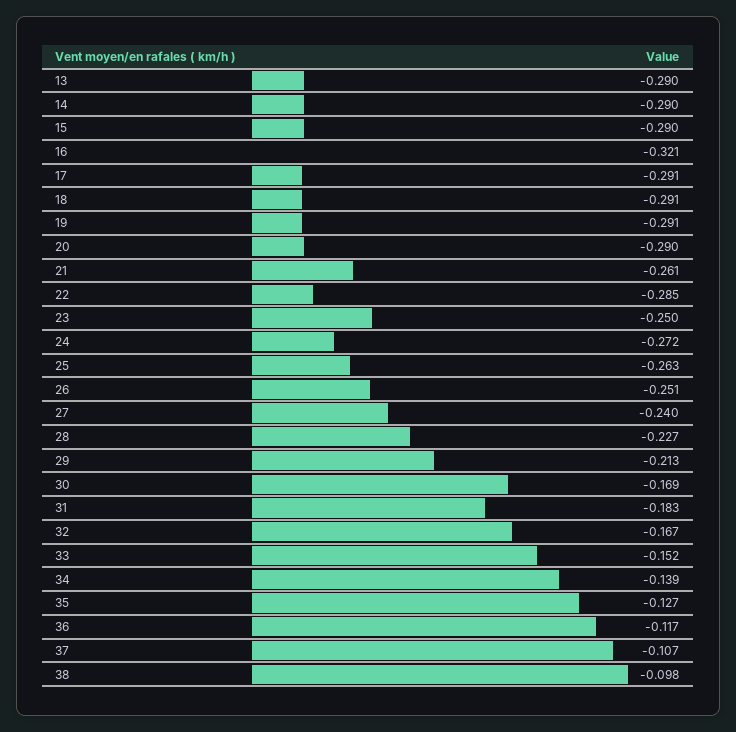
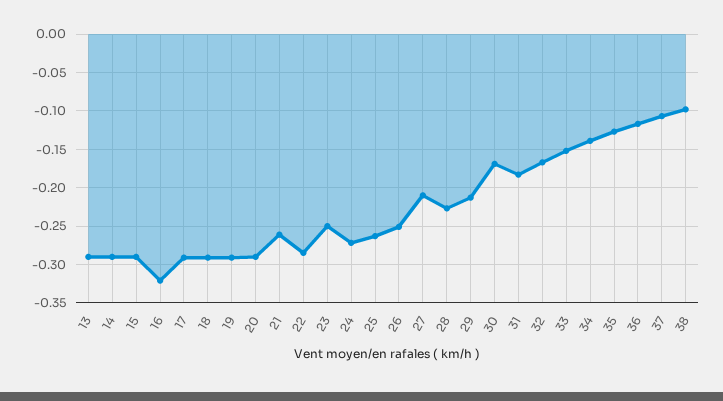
  {
    "13": -0.29,
    "14": -0.29,
    "15": -0.29,
    "16": -0.321,
    "17": -0.291,
    "18": -0.291,
    "19": -0.291,
    "20": -0.29,
    "21": -0.261,
    "22": -0.285,
    "23": -0.25,
    "24": -0.272,
    "25": -0.263,
    "26": -0.251,
-   "27": -0.24,
+   "27": -0.21,
    "28": -0.227,
    "29": -0.213,
    "30": -0.169,
    "31": -0.183,
    "32": -0.167,
    "33": -0.152,
    "34": -0.139,
    "35": -0.127,
    "36": -0.117,
    "37": -0.107,
    "38": -0.098
  }

